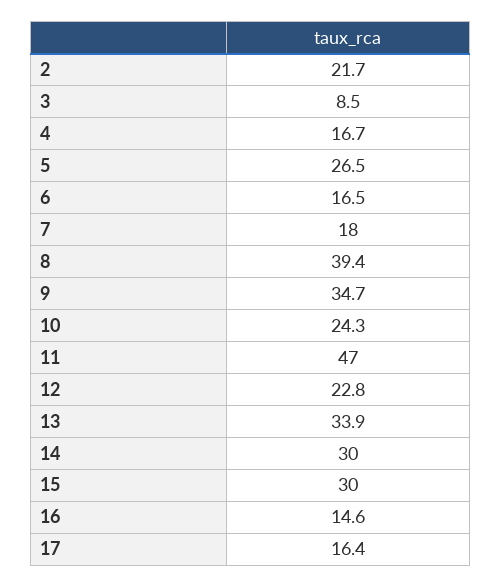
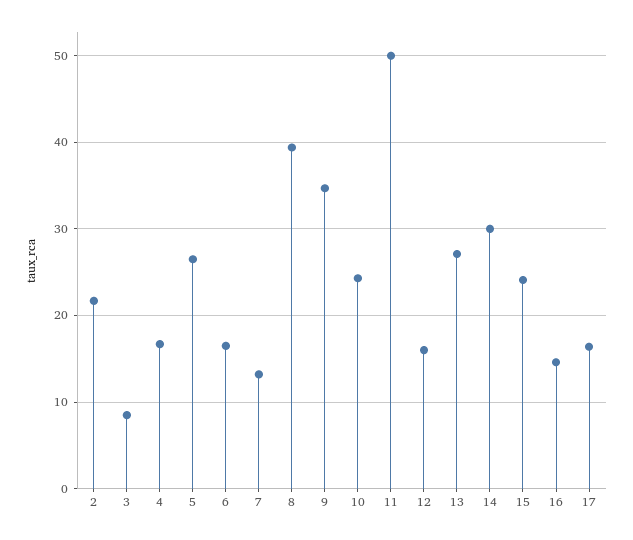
  {
    "2": 21.7,
    "3": 8.5,
    "4": 16.7,
    "5": 26.5,
    "6": 16.5,
-   "7": 18,
+   "7": 13,
    "8": 39.4,
    "9": 34.7,
    "10": 24.3,
-   "11": 47,
+   "11": 50,
-   "12": 22.8,
+   "12": 16,
-   "13": 33.9,
+   "13": 27,
    "14": 30,
-   "15": 30,
+   "15": 24,
    "16": 14.6,
    "17": 16.4
  }

